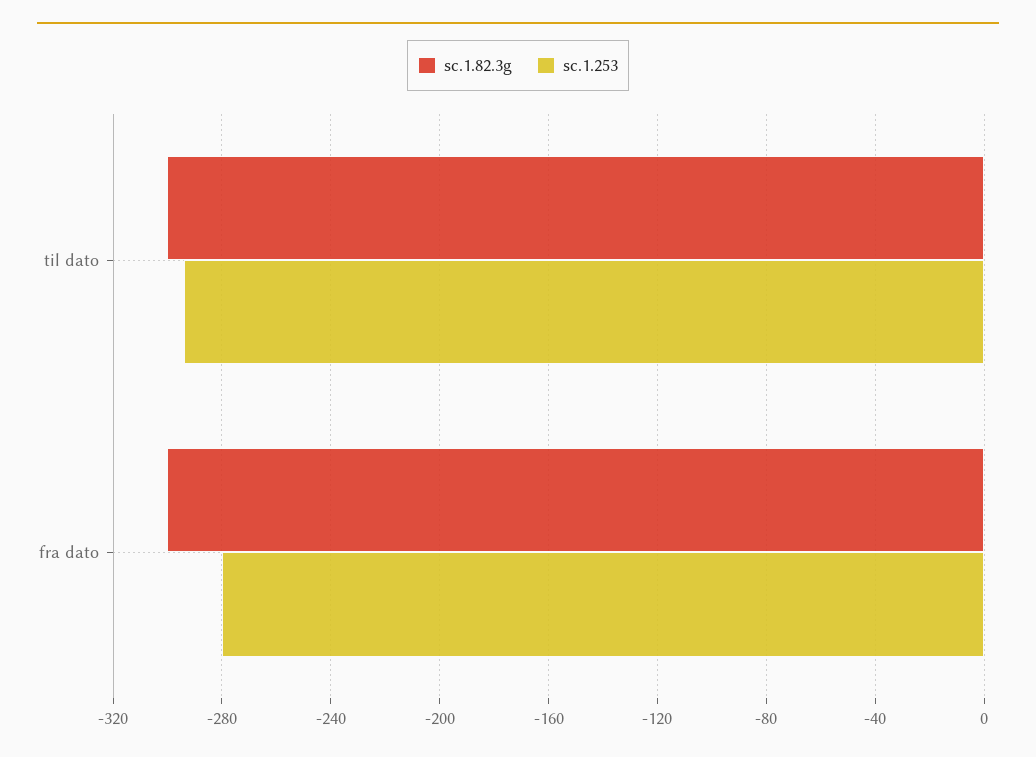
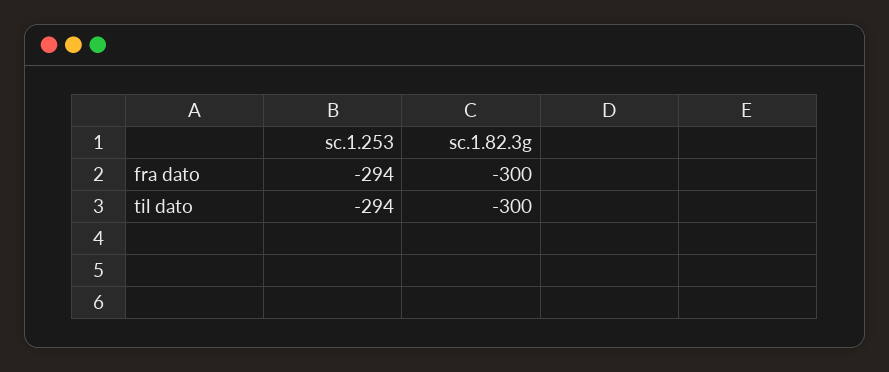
  {
    "sc.1.82.3g": {
      "til dato": -300,
      "fra dato": -300
    },
    "sc.1.253": {
      "til dato": -294,
-     "fra dato": -280
+     "fra dato": -294
    }
  }

